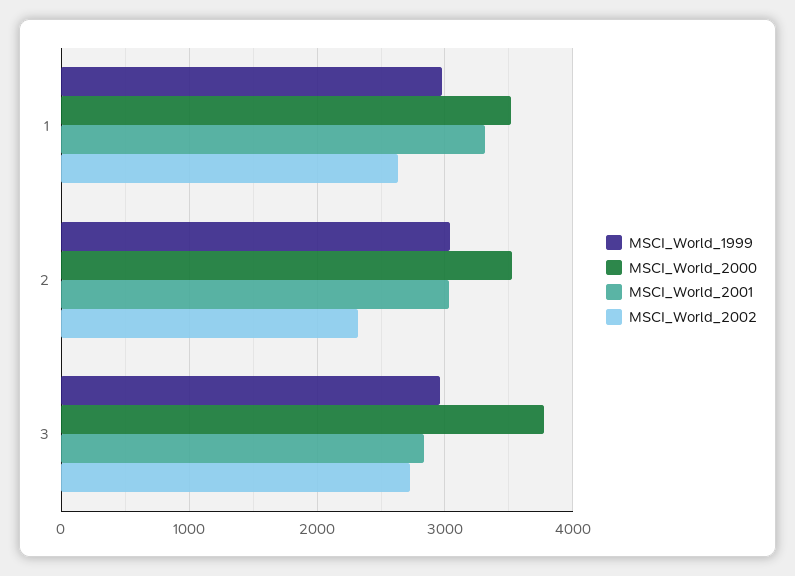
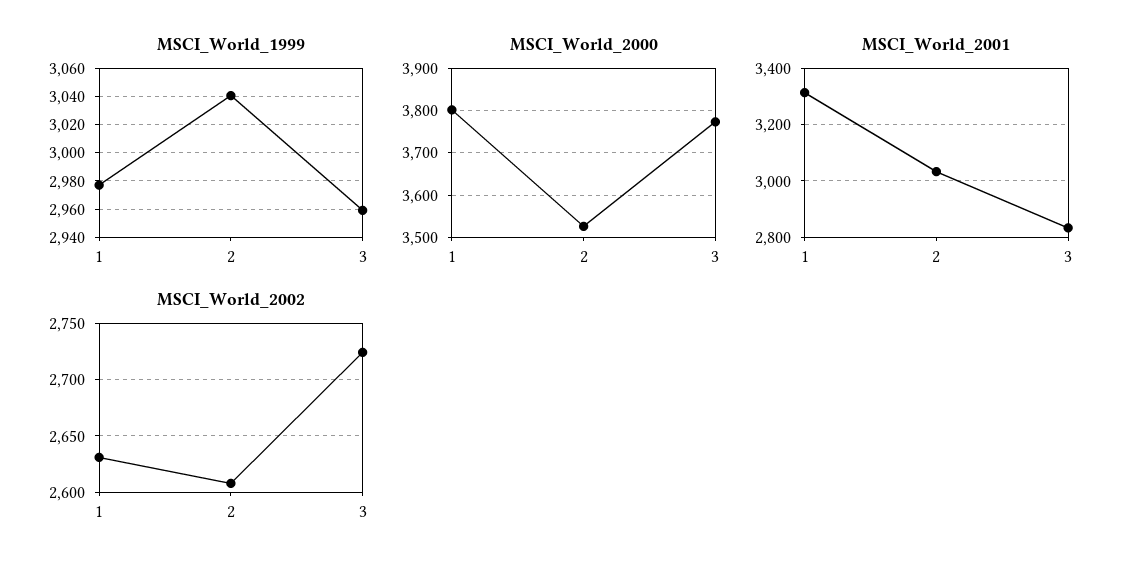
  {
    "MSCI_World_1999": {
      "1": 2975,
      "2": 3040,
      "3": 2960
    },
    "MSCI_World_2000": {
-     "1": 3500,
+     "1": 3800,
      "2": 3520,
      "3": 3780
    },
    "MSCI_World_2001": {
      "1": 3325,
      "2": 3025,
      "3": 2825
    },
    "MSCI_World_2002": {
      "1": 2630,
-     "2": 2300,
+     "2": 2610,
      "3": 2720
    }
  }

